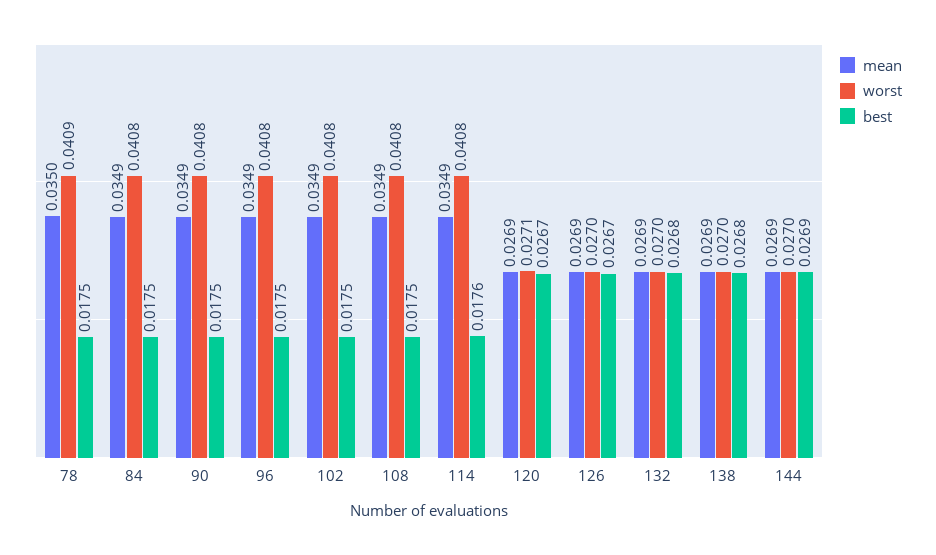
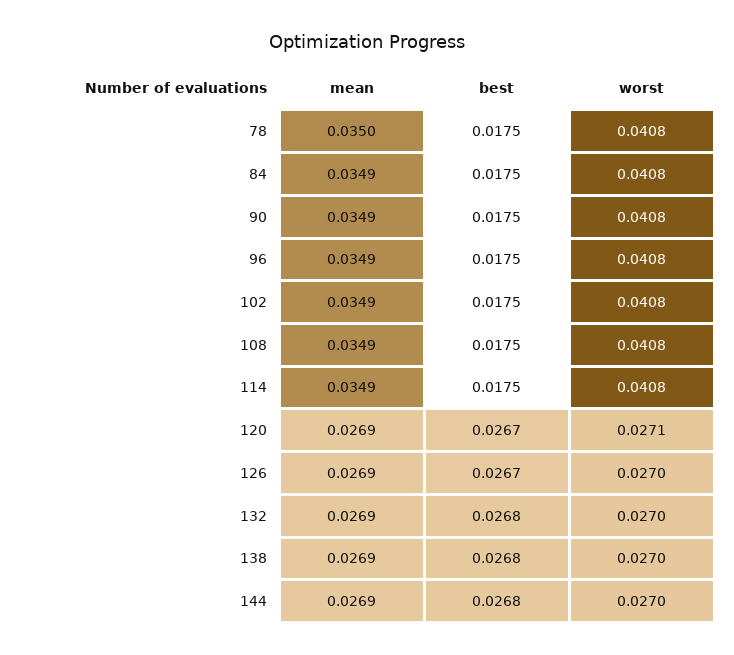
  {
    "mean": {
      "78": 0.035,
      "84": 0.0349,
      "90": 0.0349,
      "96": 0.0349,
      "102": 0.0349,
      "108": 0.0349,
      "114": 0.0349,
      "120": 0.0269,
      "126": 0.0269,
      "132": 0.0269,
      "138": 0.0269,
      "144": 0.0269
    },
    "worst": {
-     "78": 0.0409,
+     "78": 0.0408,
      "84": 0.0408,
      "90": 0.0408,
      "96": 0.0408,
      "102": 0.0408,
      "108": 0.0408,
      "114": 0.0408,
      "120": 0.0271,
      "126": 0.027,
      "132": 0.027,
      "138": 0.027,
      "144": 0.027
    },
    "best": {
      "78": 0.0175,
      "84": 0.0175,
      "90": 0.0175,
      "96": 0.0175,
      "102": 0.0175,
      "108": 0.0175,
-     "114": 0.0176,
+     "114": 0.0175,
      "120": 0.0267,
      "126": 0.0267,
      "132": 0.0268,
      "138": 0.0268,
-     "144": 0.0269
+     "144": 0.0268
    }
  }

